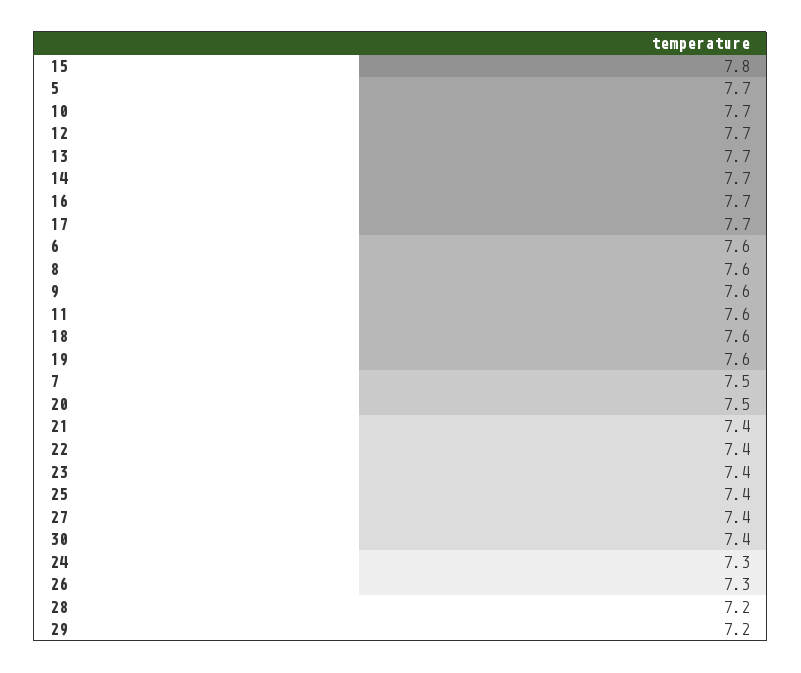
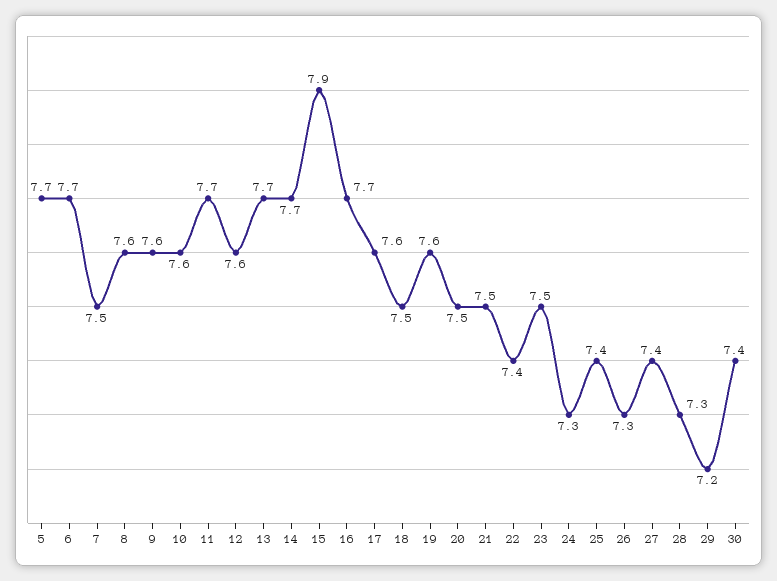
  {
-   "15": 7.8,
+   "15": 7.9,
    "5": 7.7,
-   "10": 7.7,
+   "10": 7.6,
-   "12": 7.7,
+   "12": 7.6,
    "13": 7.7,
    "14": 7.7,
    "16": 7.7,
-   "17": 7.7,
+   "17": 7.6,
-   "6": 7.6,
+   "6": 7.7,
    "8": 7.6,
    "9": 7.6,
-   "11": 7.6,
+   "11": 7.7,
-   "18": 7.6,
+   "18": 7.5,
    "19": 7.6,
    "7": 7.5,
    "20": 7.5,
-   "21": 7.4,
+   "21": 7.5,
    "22": 7.4,
-   "23": 7.4,
+   "23": 7.5,
    "25": 7.4,
    "27": 7.4,
    "30": 7.4,
    "24": 7.3,
    "26": 7.3,
-   "28": 7.2,
+   "28": 7.3,
    "29": 7.2
  }

